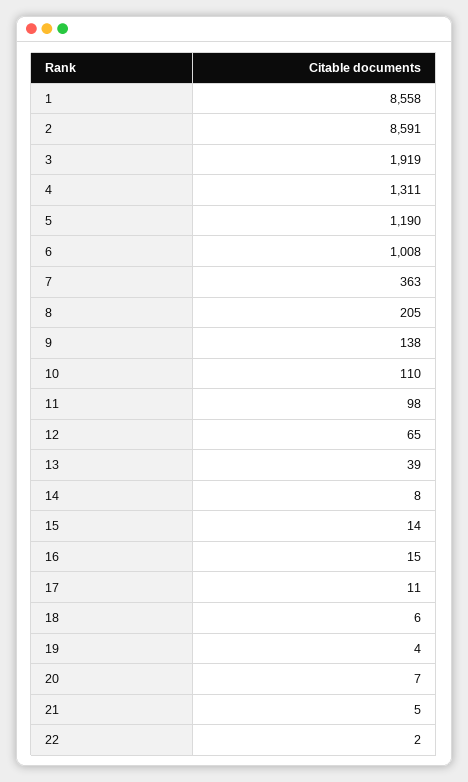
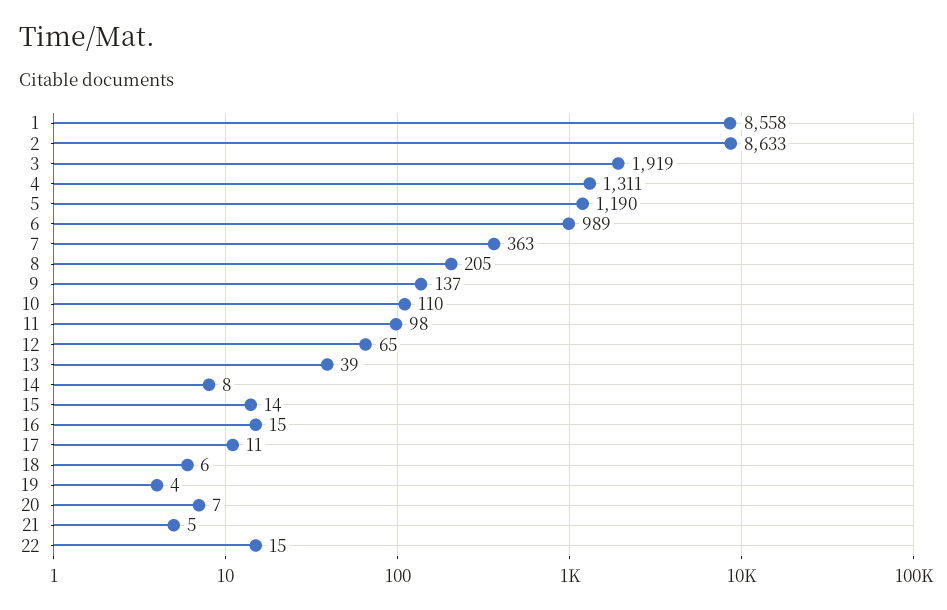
  {
    "1": 8558,
-   "2": 8591,
+   "2": 8633,
    "3": 1919,
    "4": 1311,
    "5": 1190,
-   "6": 1008,
+   "6": 989,
    "7": 363,
    "8": 205,
-   "9": 138,
+   "9": 137,
    "10": 110,
    "11": 98,
    "12": 65,
    "13": 39,
    "14": 8,
    "15": 14,
    "16": 15,
    "17": 11,
    "18": 6,
    "19": 4,
    "20": 7,
    "21": 5,
-   "22": 2
+   "22": 15
  }

